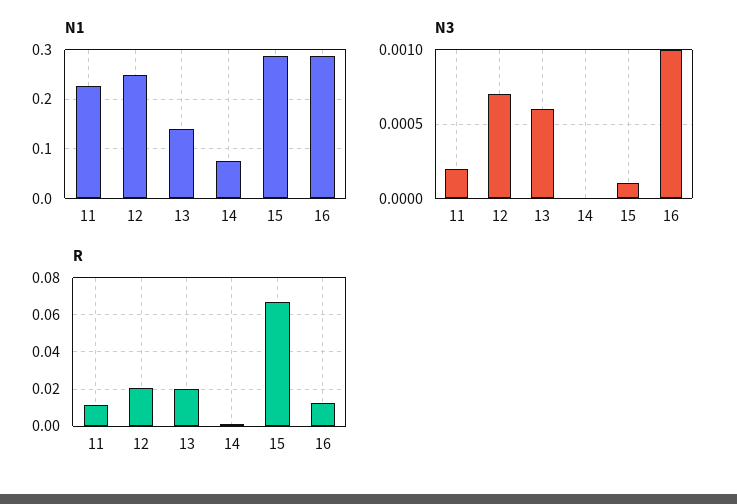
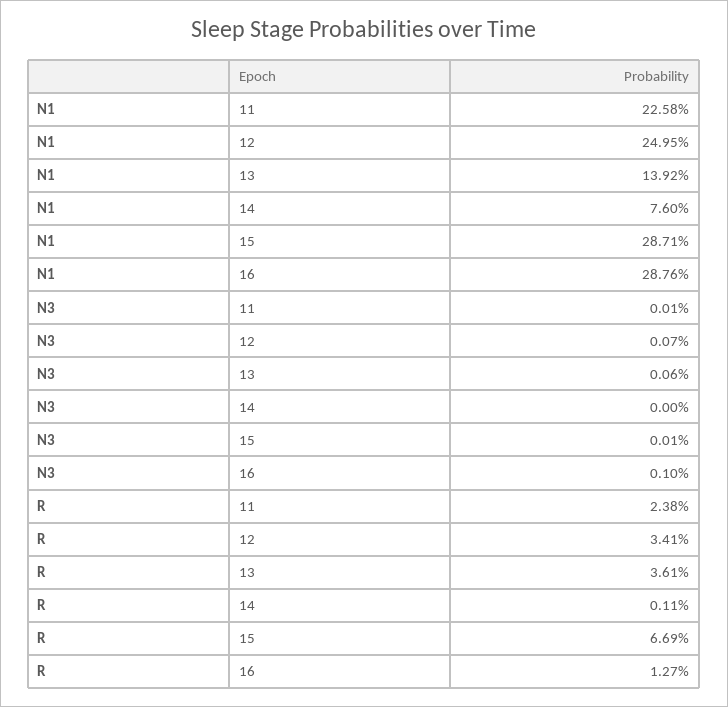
  {
    "N1": {
      "11": 0.2258,
      "12": 0.2495,
      "13": 0.1392,
      "14": 0.076,
      "15": 0.2871,
      "16": 0.2876
    },
    "N3": {
-     "11": 0.0002,
+     "11": 0.0001,
      "12": 0.0007,
      "13": 0.0006,
      "14": 0,
      "15": 0.0001,
      "16": 0.001
    },
    "R": {
-     "11": 0.01,
+     "11": 0.0238,
-     "12": 0.02,
+     "12": 0.0341,
-     "13": 0.02,
+     "13": 0.0361,
      "14": 0.0011,
      "15": 0.0669,
      "16": 0.0127
    }
  }

